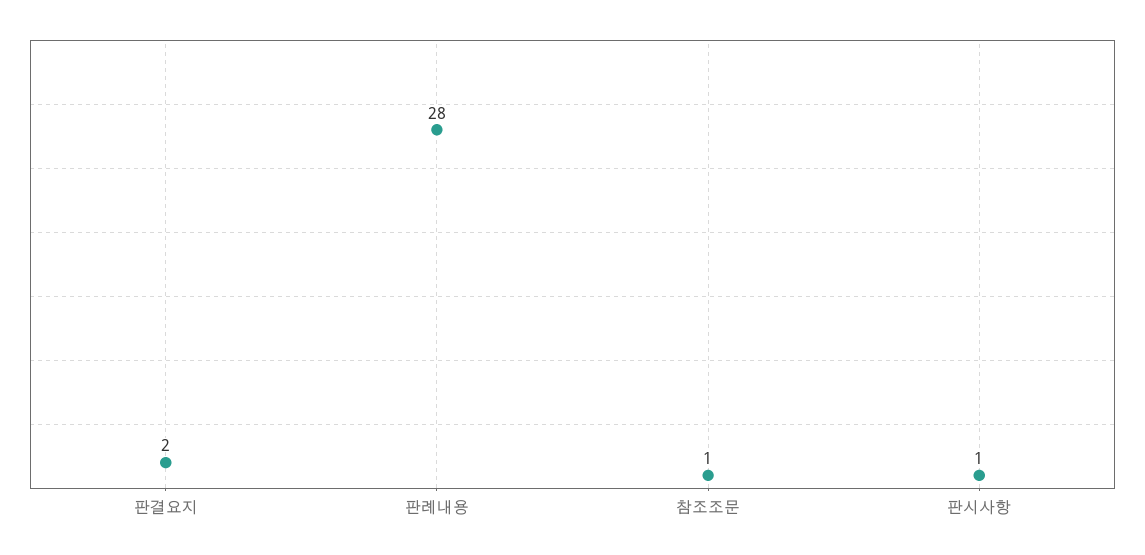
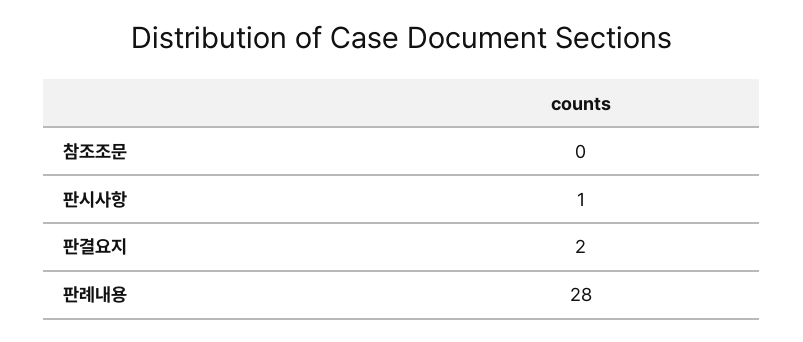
  {
    "판결요지": 2,
    "판례내용": 28,
-   "참조조문": 1,
+   "참조조문": 0,
    "판시사항": 1
  }

